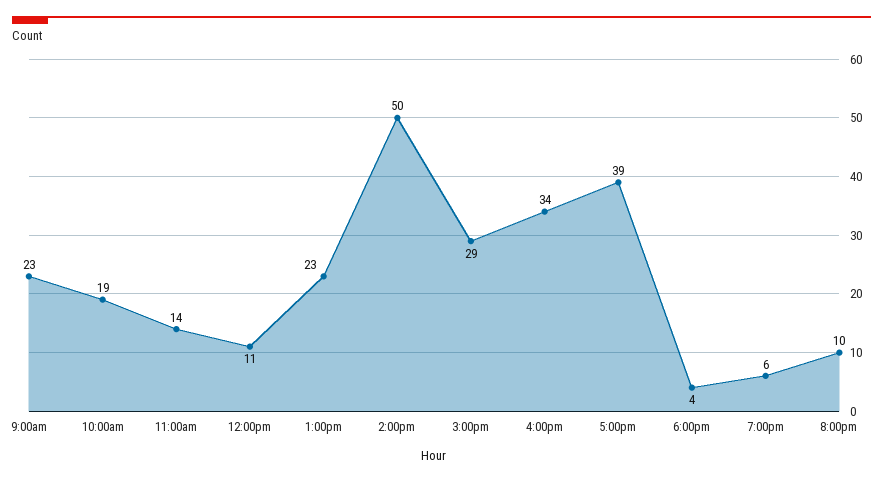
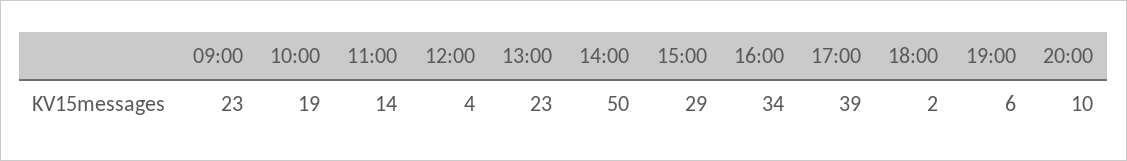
  {
    "9:00am": 23,
    "10:00am": 19,
    "11:00am": 14,
-   "12:00pm": 11,
+   "12:00pm": 4,
    "1:00pm": 23,
    "2:00pm": 50,
    "3:00pm": 29,
    "4:00pm": 34,
    "5:00pm": 39,
-   "6:00pm": 4,
+   "6:00pm": 2,
    "7:00pm": 6,
    "8:00pm": 10
  }

